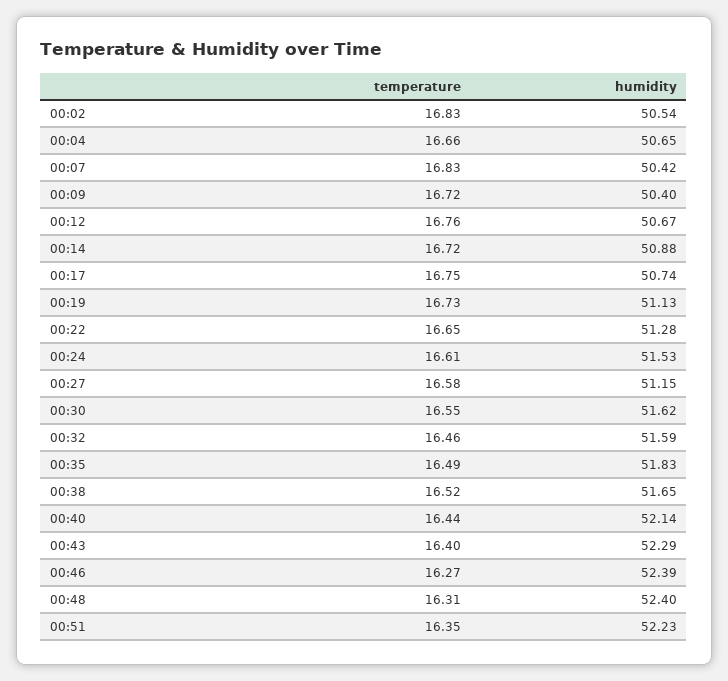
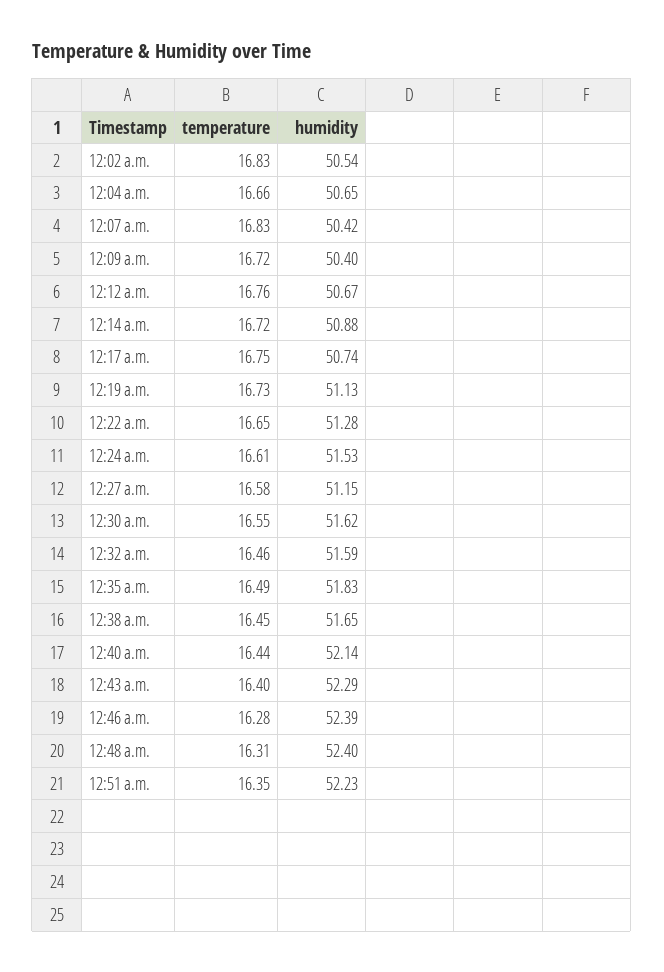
  {
    "temperature": {
      "00:02": 16.83,
      "00:04": 16.66,
      "00:07": 16.83,
      "00:09": 16.72,
      "00:12": 16.76,
      "00:14": 16.72,
      "00:17": 16.75,
      "00:19": 16.73,
      "00:22": 16.65,
      "00:24": 16.61,
      "00:27": 16.58,
      "00:30": 16.55,
      "00:32": 16.46,
      "00:35": 16.49,
-     "00:38": 16.52,
+     "00:38": 16.45,
      "00:40": 16.44,
      "00:43": 16.4,
-     "00:46": 16.27,
+     "00:46": 16.28,
      "00:48": 16.31,
      "00:51": 16.35
    },
    "humidity": {
      "00:02": 50.54,
      "00:04": 50.65,
      "00:07": 50.42,
      "00:09": 50.4,
      "00:12": 50.67,
      "00:14": 50.88,
      "00:17": 50.74,
      "00:19": 51.13,
      "00:22": 51.28,
      "00:24": 51.53,
      "00:27": 51.15,
      "00:30": 51.62,
      "00:32": 51.59,
      "00:35": 51.83,
      "00:38": 51.65,
      "00:40": 52.14,
      "00:43": 52.29,
      "00:46": 52.39,
      "00:48": 52.4,
      "00:51": 52.23
    }
  }

